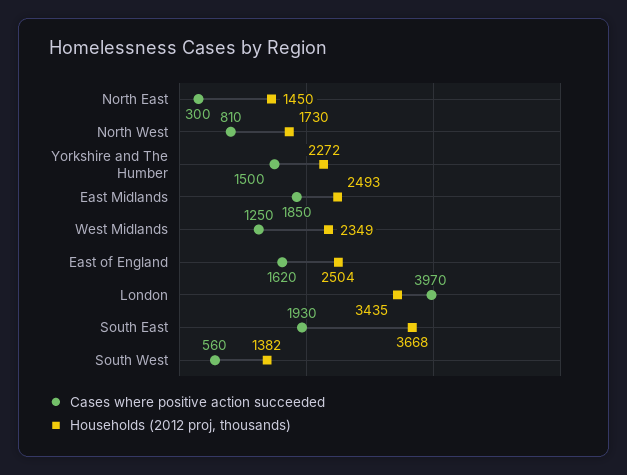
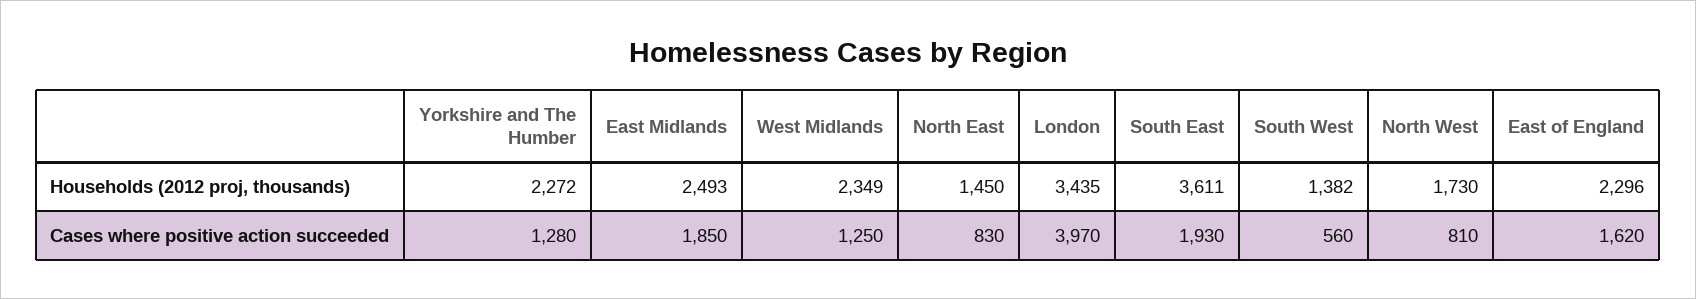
  {
    "Cases where positive action succeeded": {
-     "North East": 300,
+     "North East": 830,
      "North West": 810,
-     "Yorkshire and The Humber": 1500,
+     "Yorkshire and The Humber": 1280,
      "East Midlands": 1850,
      "West Midlands": 1250,
      "East of England": 1620,
      "London": 3970,
      "South East": 1930,
      "South West": 560
    },
    "Households (2012 proj, thousands)": {
      "North East": 1450,
      "North West": 1730,
      "Yorkshire and The Humber": 2272,
      "East Midlands": 2493,
      "West Midlands": 2349,
-     "East of England": 2504,
+     "East of England": 2296,
      "London": 3435,
-     "South East": 3668,
+     "South East": 3611,
      "South West": 1382
    }
  }

